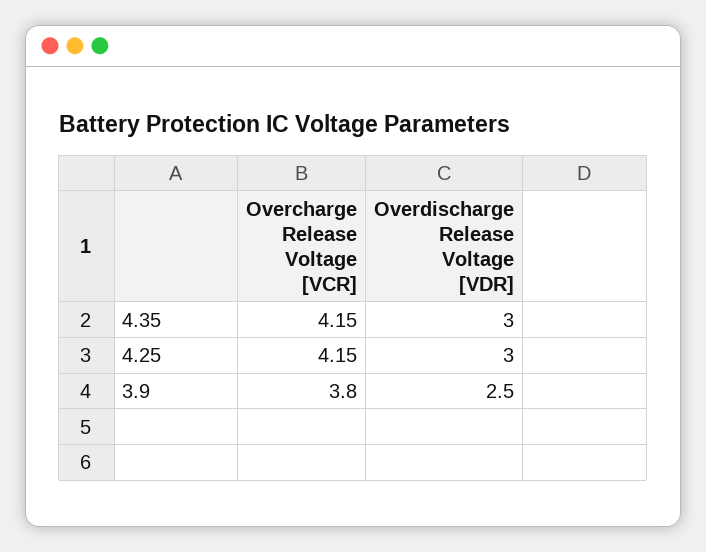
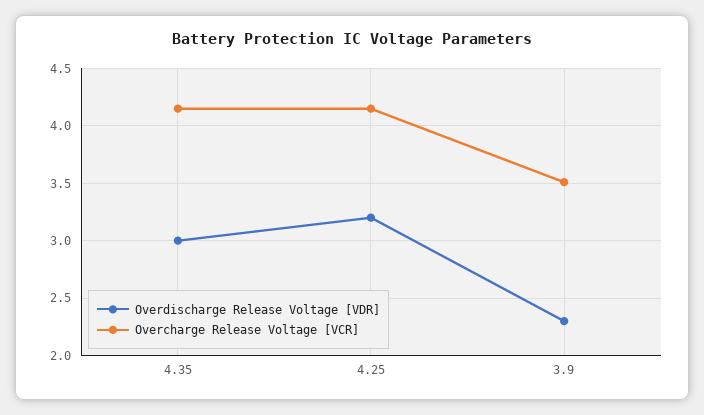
  {
    "Overcharge Release Voltage [VCR]": {
      "4.35": 4.15,
      "4.25": 4.15,
-     "3.9": 3.8
+     "3.9": 3.5
    },
    "Overdischarge Release Voltage [VDR]": {
      "4.35": 3,
-     "4.25": 3,
+     "4.25": 3.2,
-     "3.9": 2.5
+     "3.9": 2.3
    }
  }

